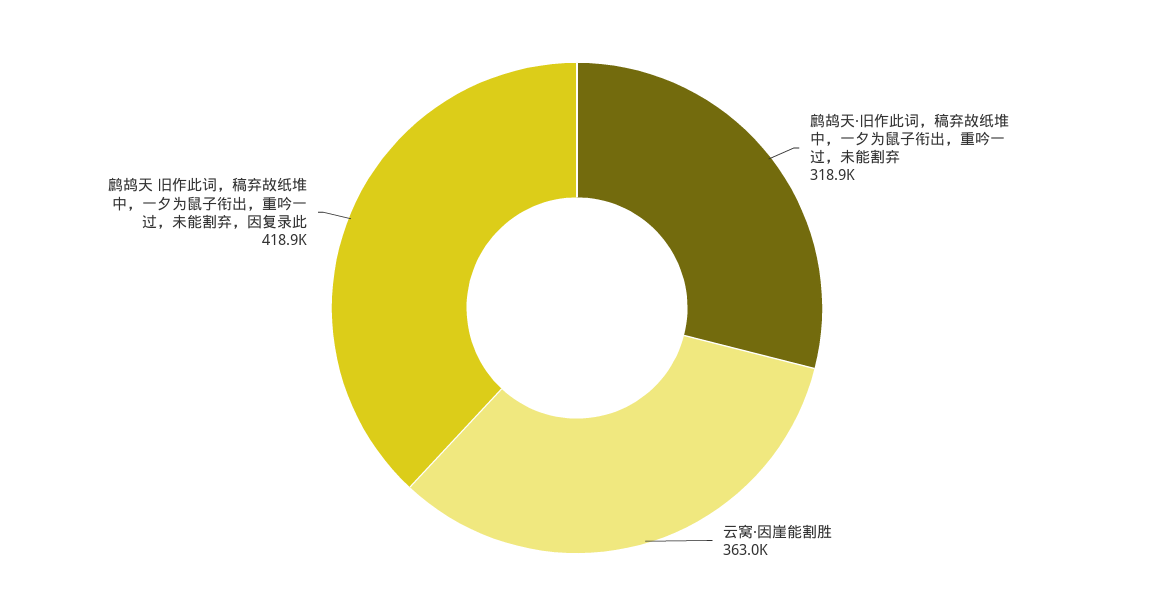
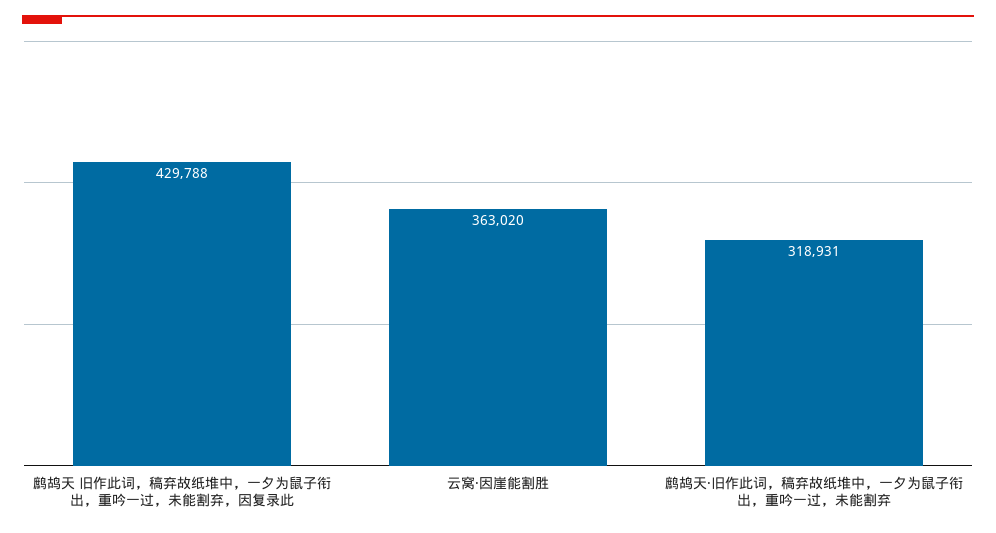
  {
    "鹧鸪天·旧作此词，稿弃故纸堆中，一夕为鼠子衔出，重吟一过，未能割弃": 318931,
    "云窝·因崖能割胜": 363020,
-   "鹧鸪天 旧作此词，稿弃故纸堆中，一夕为鼠子衔出，重吟一过，未能割弃，因复录此": 418900
+   "鹧鸪天 旧作此词，稿弃故纸堆中，一夕为鼠子衔出，重吟一过，未能割弃，因复录此": 429788
  }

